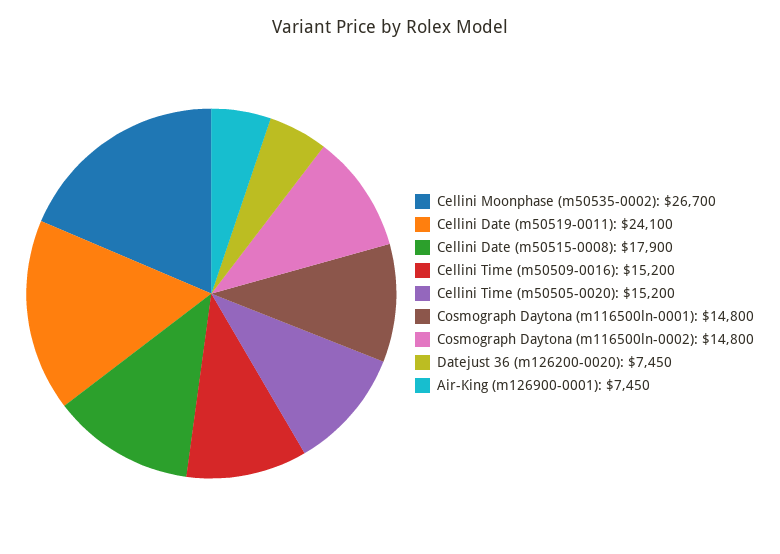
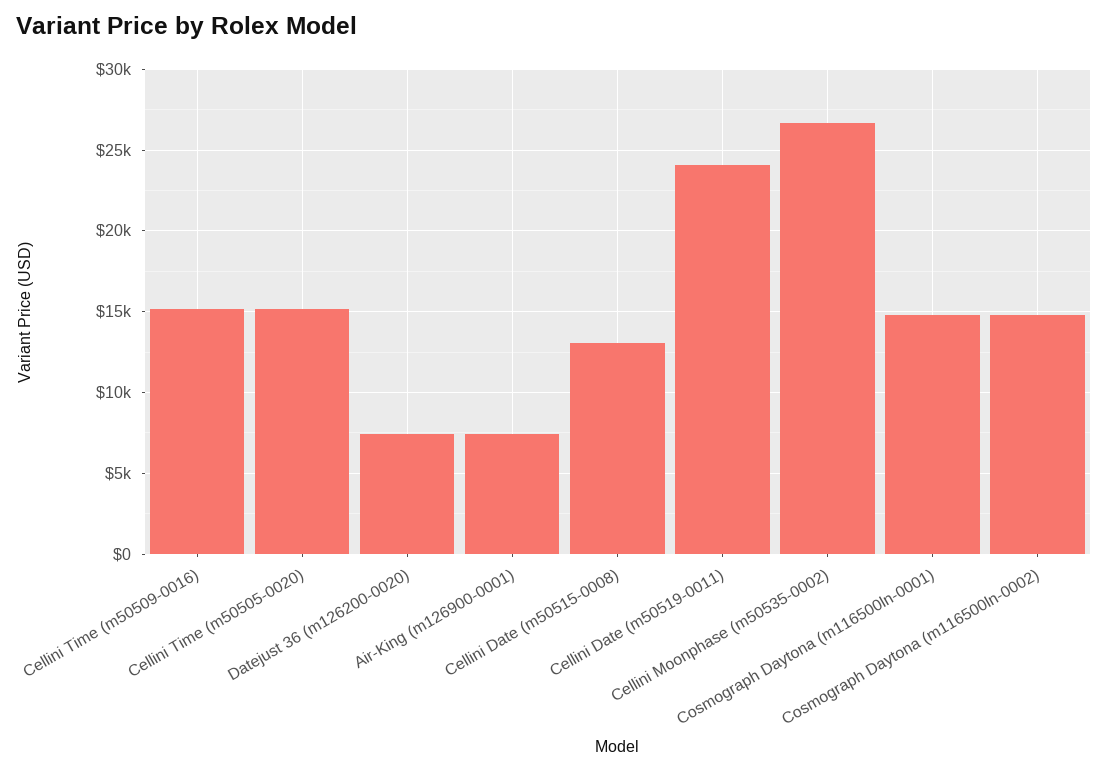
  {
    "Cellini Moonphase (m50535-0002)": 26700,
    "Cellini Date (m50519-0011)": 24100,
-   "Cellini Date (m50515-0008)": 17900,
+   "Cellini Date (m50515-0008)": 13000,
    "Cellini Time (m50509-0016)": 15200,
    "Cellini Time (m50505-0020)": 15200,
    "Cosmograph Daytona (m116500ln-0001)": 14800,
    "Cosmograph Daytona (m116500ln-0002)": 14800,
    "Datejust 36 (m126200-0020)": 7450,
    "Air-King (m126900-0001)": 7450
  }

